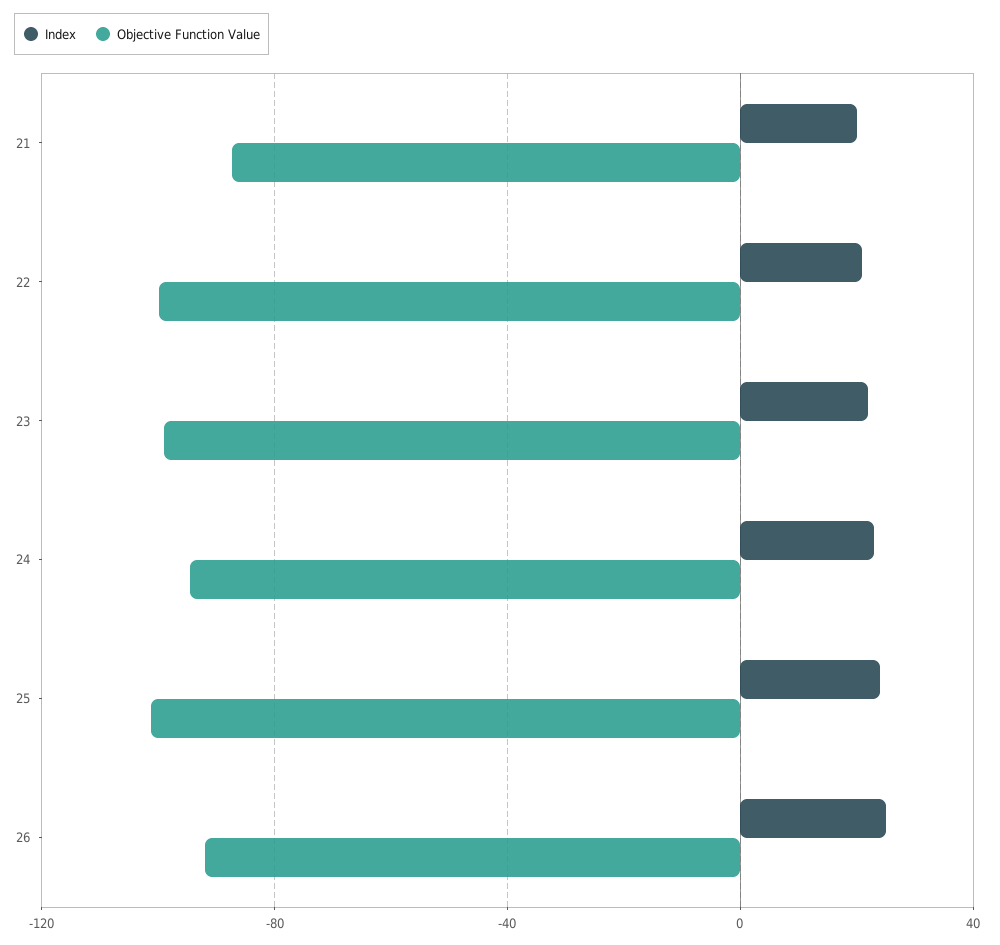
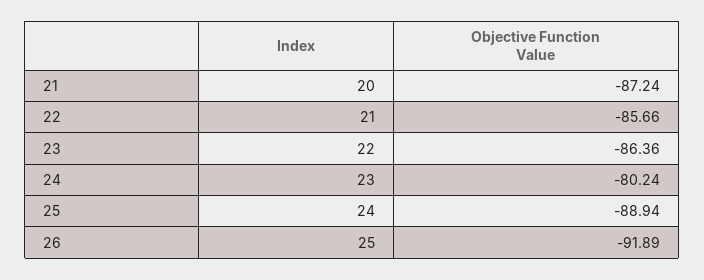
  {
    "Index": {
      "21": 20,
      "22": 21,
      "23": 22,
      "24": 23,
      "25": 24,
      "26": 25
    },
    "Objective Function Value": {
      "21": -87.24,
-     "22": -100,
+     "22": -85.66,
-     "23": -100,
+     "23": -86.36,
-     "24": -95,
+     "24": -80.24,
-     "25": -100,
+     "25": -88.94,
      "26": -91.89
    }
  }

